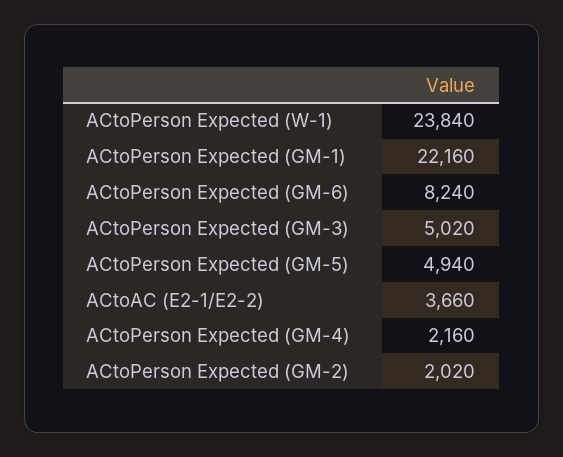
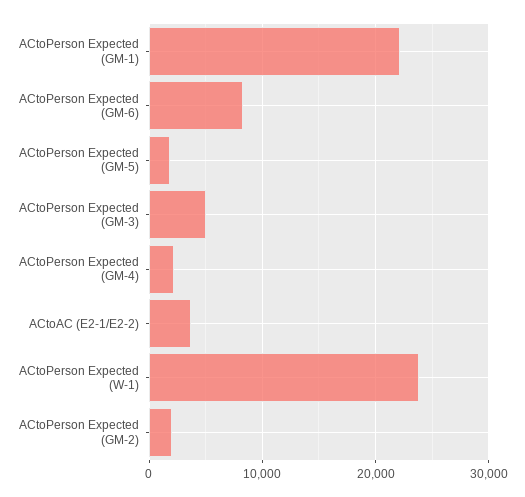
  {
    "ACtoPerson Expected (W-1)": 23840,
    "ACtoPerson Expected (GM-1)": 22160,
    "ACtoPerson Expected (GM-6)": 8240,
    "ACtoPerson Expected (GM-3)": 5020,
-   "ACtoPerson Expected (GM-5)": 4940,
+   "ACtoPerson Expected (GM-5)": 2000,
    "ACtoAC (E2-1/E2-2)": 3660,
    "ACtoPerson Expected (GM-4)": 2160,
    "ACtoPerson Expected (GM-2)": 2020
  }

